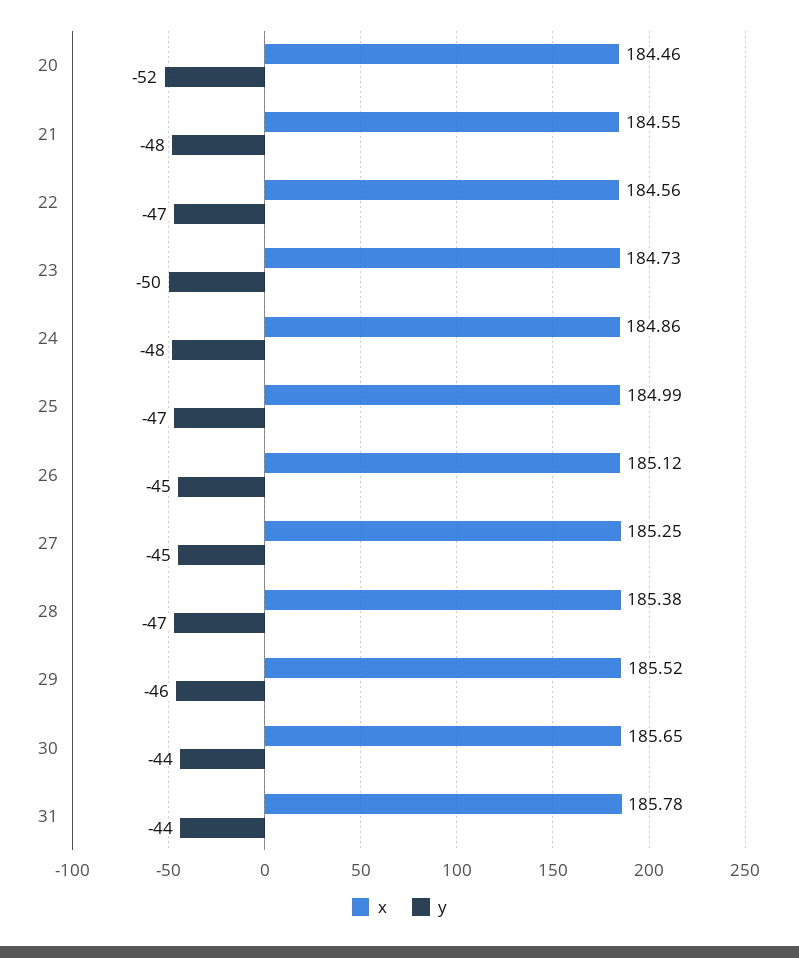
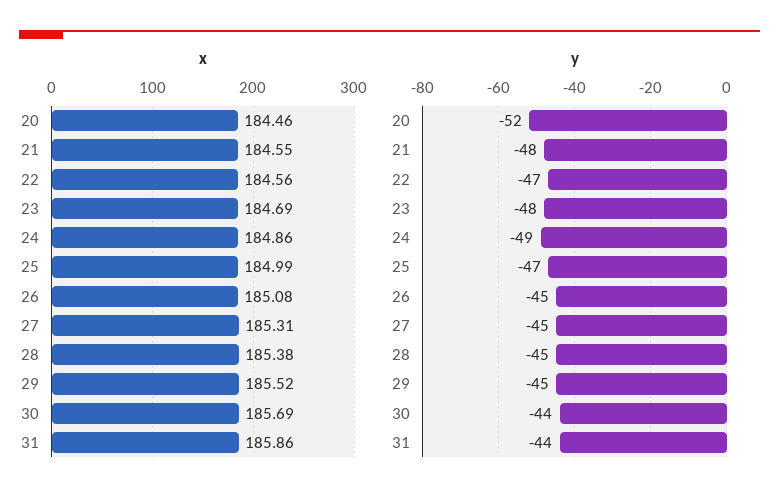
  {
    "x": {
      "20": 184.46,
      "21": 184.55,
      "22": 184.56,
-     "23": 184.73,
+     "23": 184.69,
      "24": 184.86,
      "25": 184.99,
-     "26": 185.12,
+     "26": 185.08,
-     "27": 185.25,
+     "27": 185.31,
      "28": 185.38,
      "29": 185.52,
-     "30": 185.65,
+     "30": 185.69,
-     "31": 185.78
+     "31": 185.86
    },
    "y": {
      "20": -52,
      "21": -48,
      "22": -47,
-     "23": -50,
+     "23": -48,
-     "24": -48,
+     "24": -49,
      "25": -47,
      "26": -45,
      "27": -45,
-     "28": -47,
+     "28": -45,
-     "29": -46,
+     "29": -45,
      "30": -44,
      "31": -44
    }
  }

